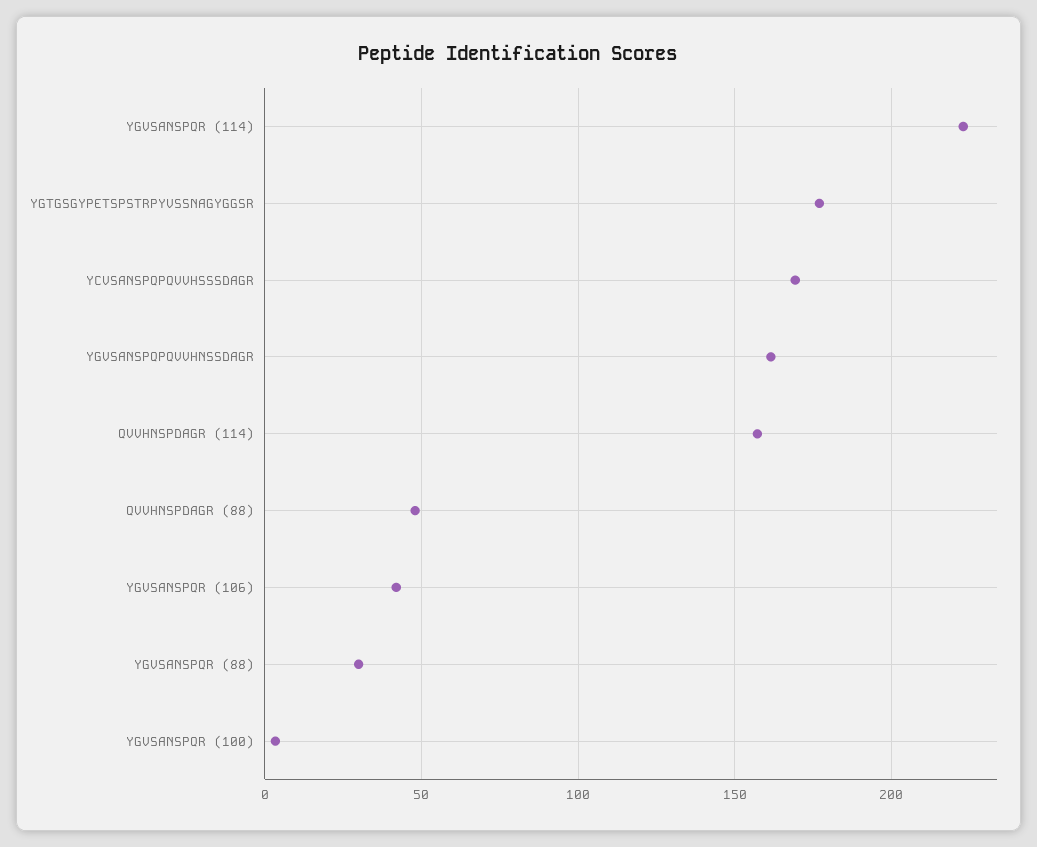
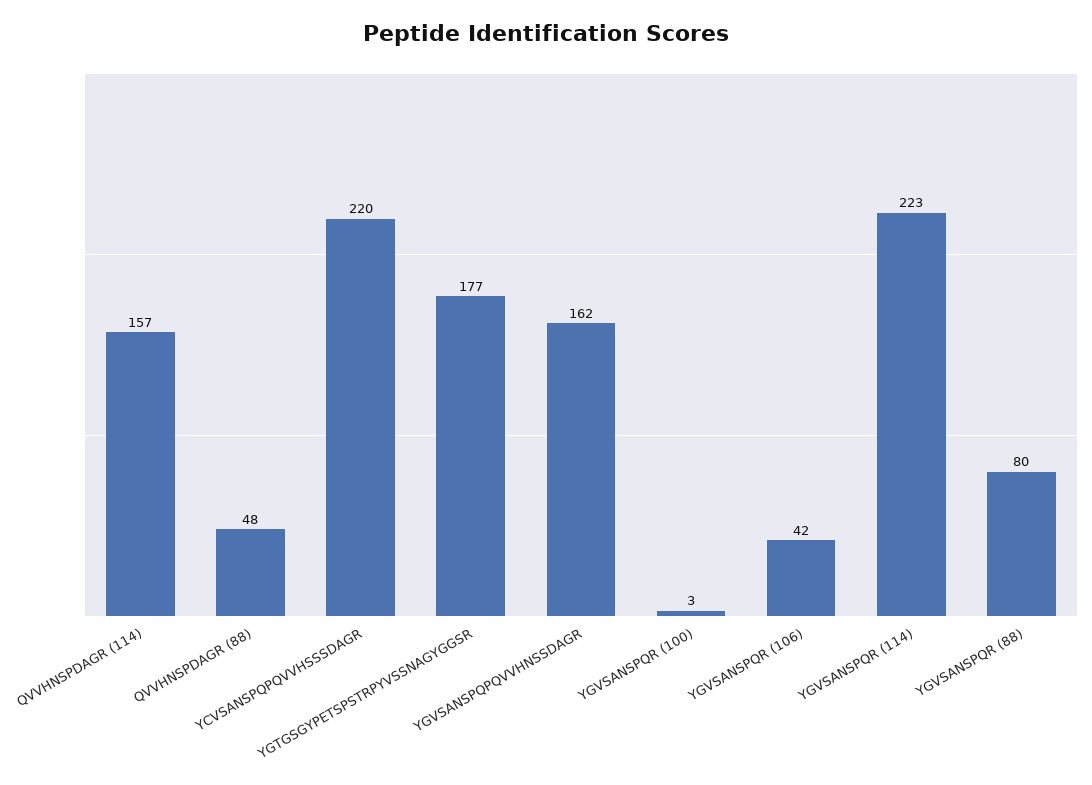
  {
    "YGVSANSPQR (114)": 223,
    "YGTGSGYPETSPSTRPYVSSNAGYGGSR": 177,
-   "YCVSANSPQPQVVHSSSDAGR": 170,
+   "YCVSANSPQPQVVHSSSDAGR": 220,
    "YGVSANSPQPQVVHNSSDAGR": 162,
    "QVVHNSPDAGR (114)": 157,
    "QVVHNSPDAGR (88)": 48,
    "YGVSANSPQR (106)": 42,
-   "YGVSANSPQR (88)": 30,
+   "YGVSANSPQR (88)": 80,
    "YGVSANSPQR (100)": 3
  }

